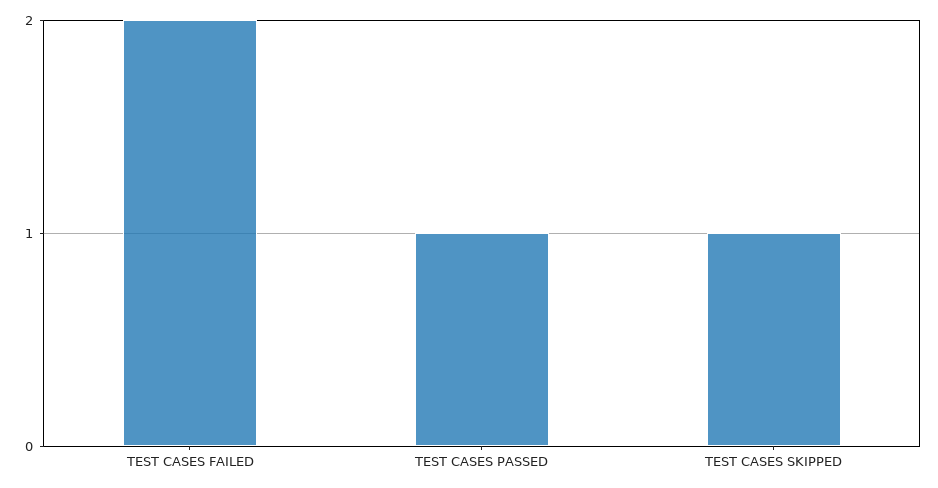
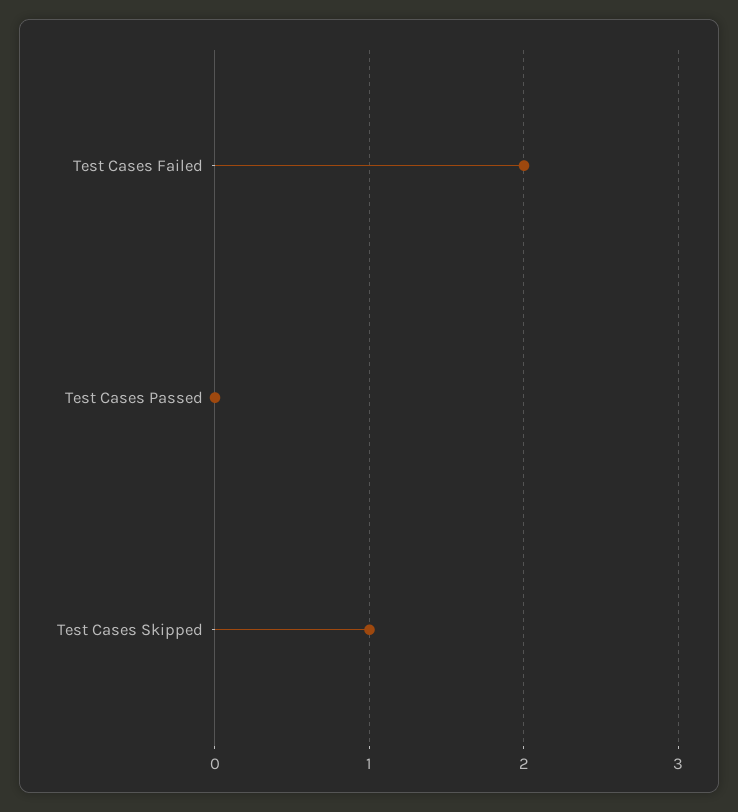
  {
    "TEST CASES FAILED": 2,
-   "TEST CASES PASSED": 1,
+   "TEST CASES PASSED": 0,
    "TEST CASES SKIPPED": 1
  }

